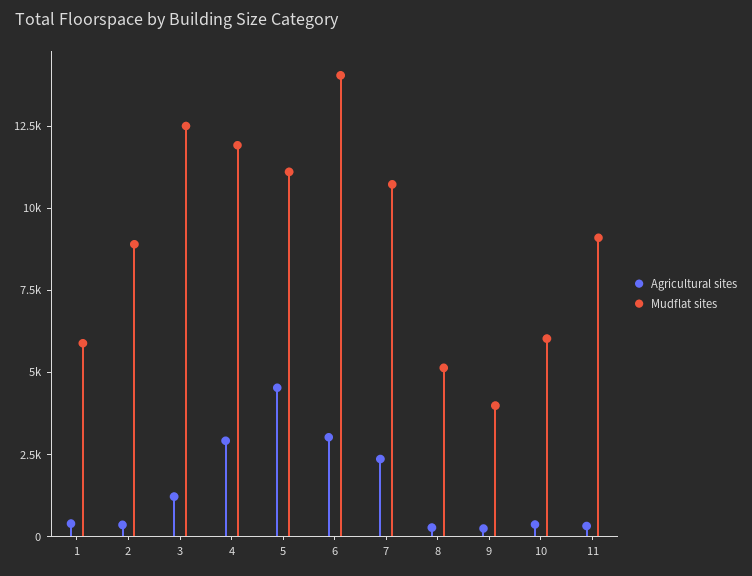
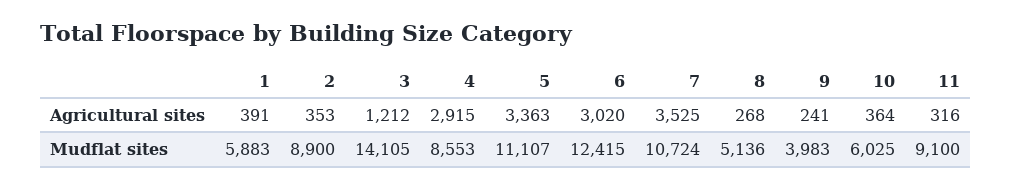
  {
    "Agricultural sites": {
      "1": 391,
      "2": 353,
      "3": 1212,
      "4": 2915,
-     "5": 4500,
+     "5": 3363,
      "6": 3020,
-     "7": 2500,
+     "7": 3525,
      "8": 268,
      "9": 241,
      "10": 364,
      "11": 316
    },
    "Mudflat sites": {
      "1": 5883,
      "2": 8900,
-     "3": 12500,
+     "3": 14105,
-     "4": 12000,
+     "4": 8553,
      "5": 11107,
-     "6": 14000,
+     "6": 12415,
      "7": 10724,
      "8": 5136,
      "9": 3983,
      "10": 6025,
      "11": 9100
    }
  }

